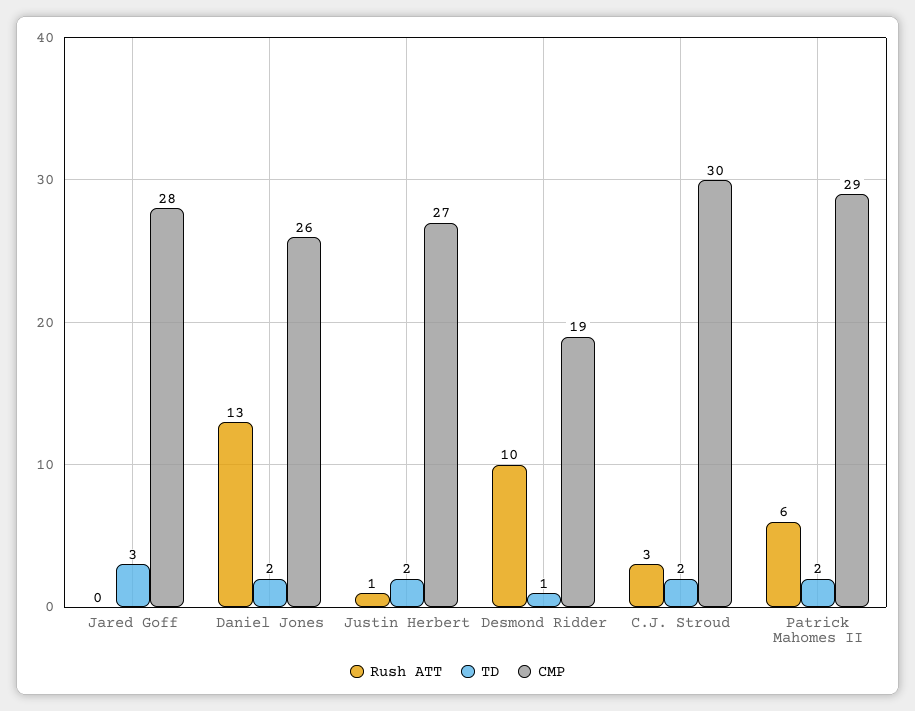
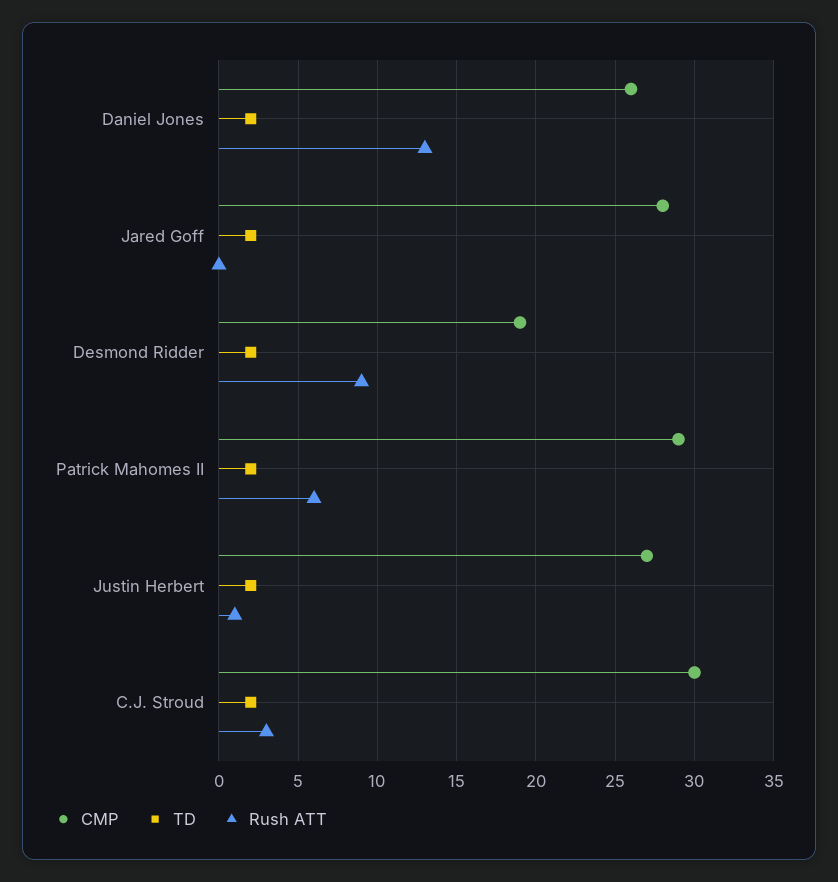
  {
    "Rush ATT": {
      "Jared Goff": 0,
      "Daniel Jones": 13,
      "Justin Herbert": 1,
-     "Desmond Ridder": 10,
+     "Desmond Ridder": 9,
      "C.J. Stroud": 3,
      "Patrick Mahomes II": 6
    },
    "TD": {
-     "Jared Goff": 3,
+     "Jared Goff": 2,
      "Daniel Jones": 2,
      "Justin Herbert": 2,
-     "Desmond Ridder": 1,
+     "Desmond Ridder": 2,
      "C.J. Stroud": 2,
      "Patrick Mahomes II": 2
    },
    "CMP": {
      "Jared Goff": 28,
      "Daniel Jones": 26,
      "Justin Herbert": 27,
      "Desmond Ridder": 19,
      "C.J. Stroud": 30,
      "Patrick Mahomes II": 29
    }
  }

